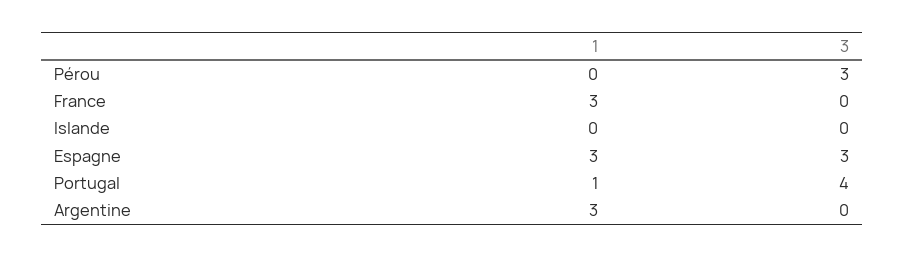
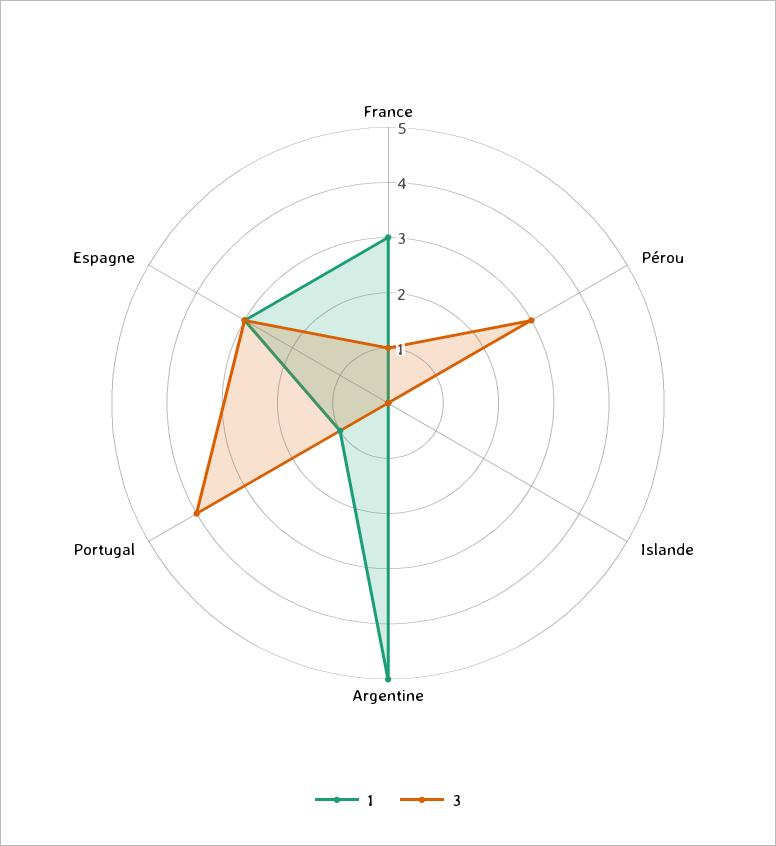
  {
    "1": {
      "Pérou": 0,
      "France": 3,
      "Islande": 0,
      "Espagne": 3,
      "Portugal": 1,
-     "Argentine": 3
+     "Argentine": 5
    },
    "3": {
      "Pérou": 3,
-     "France": 0,
+     "France": 1,
      "Islande": 0,
      "Espagne": 3,
      "Portugal": 4,
      "Argentine": 0
    }
  }

